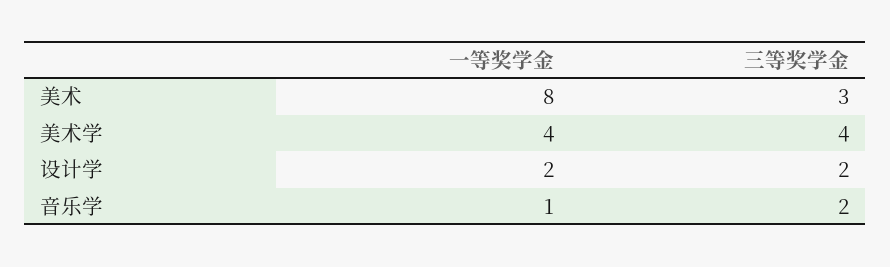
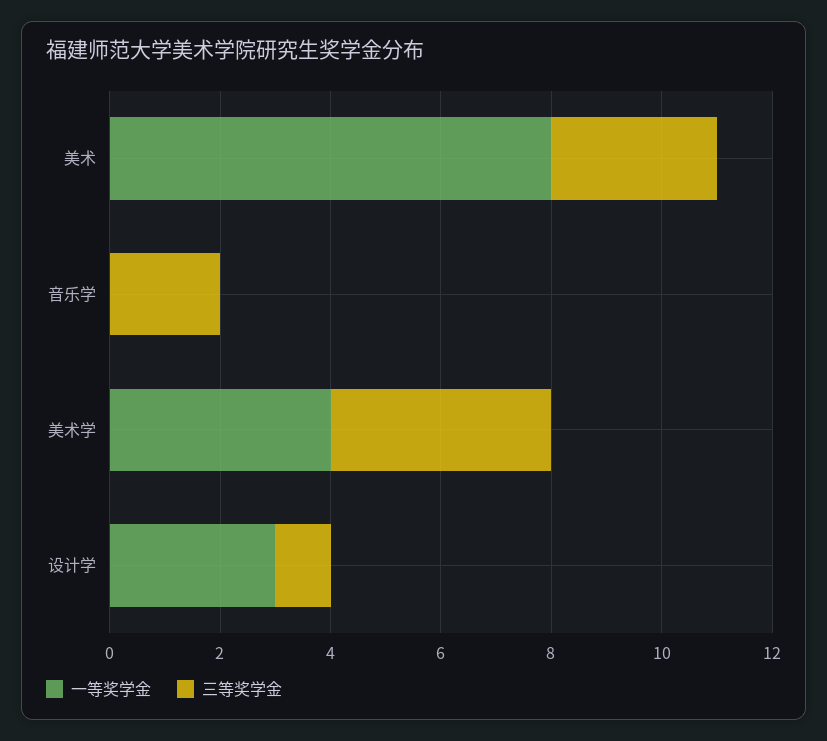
  {
    "一等奖学金": {
      "美术": 8,
      "美术学": 4,
-     "设计学": 2,
+     "设计学": 3,
-     "音乐学": 1
+     "音乐学": 0
    },
    "三等奖学金": {
      "美术": 3,
      "美术学": 4,
-     "设计学": 2,
+     "设计学": 1,
      "音乐学": 2
    }
  }

